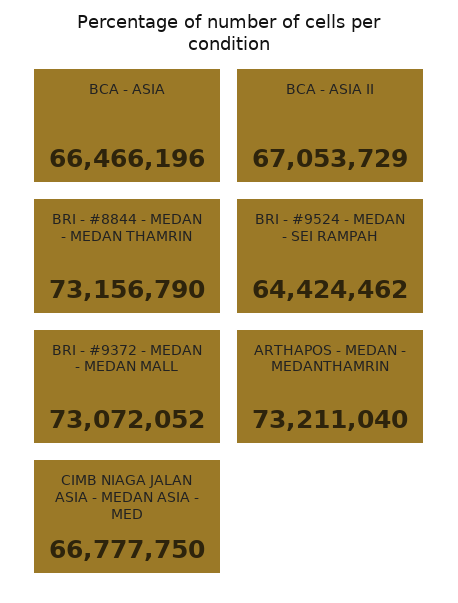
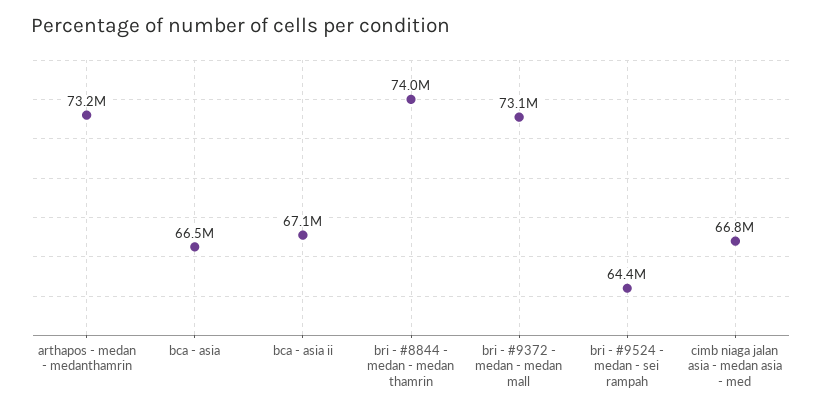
  {
    "BCA - ASIA": 66466196,
    "BCA - ASIA II": 67053729,
-   "BRI - #8844 - MEDAN - MEDAN THAMRIN": 73156790,
+   "BRI - #8844 - MEDAN - MEDAN THAMRIN": 74000000,
    "BRI - #9524 - MEDAN - SEI RAMPAH": 64424462,
    "BRI - #9372 - MEDAN - MEDAN MALL": 73072052,
    "ARTHAPOS - MEDAN - MEDANTHAMRIN": 73211040,
    "CIMB NIAGA JALAN ASIA - MEDAN ASIA - MED": 66777750
  }

